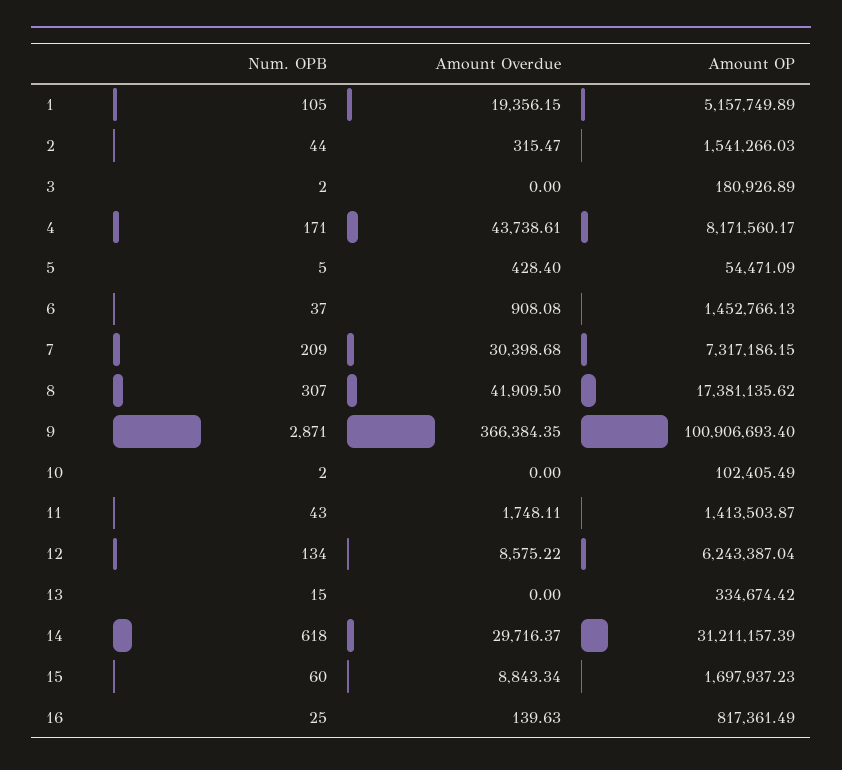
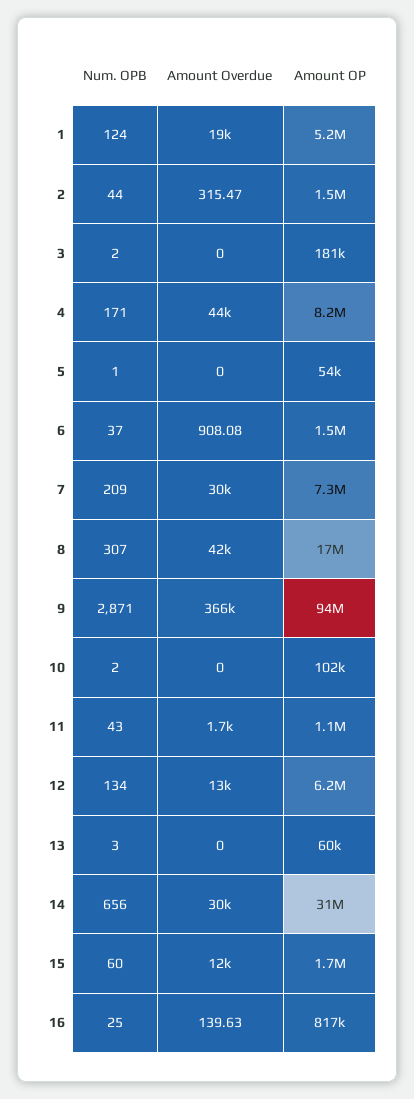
  {
    "Num. OPB": {
-     "1": 105,
+     "1": 124,
      "2": 44,
      "3": 2,
      "4": 171,
-     "5": 5,
+     "5": 1,
      "6": 37,
      "7": 209,
      "8": 307,
      "9": 2871,
      "10": 2,
      "11": 43,
      "12": 134,
-     "13": 15,
+     "13": 3,
-     "14": 618,
+     "14": 656,
      "15": 60,
      "16": 25
    },
    "Amount Overdue": {
      "1": 19356.15,
      "2": 315.47,
      "3": 0,
      "4": 43738.61,
-     "5": 428.4,
+     "5": 0,
      "6": 908.08,
      "7": 30398.68,
      "8": 41909.5,
      "9": 366384.35,
      "10": 0,
      "11": 1748.11,
-     "12": 8575.22,
+     "12": 13000,
      "13": 0,
      "14": 29716.37,
-     "15": 8843.34,
+     "15": 12000,
      "16": 139.63
    },
    "Amount OP": {
      "1": 5157749.89,
      "2": 1541266.03,
      "3": 180926.89,
      "4": 8171560.17,
      "5": 54471.09,
      "6": 1452766.13,
      "7": 7317186.15,
      "8": 17381135.62,
-     "9": 100906693.4,
+     "9": 94000000,
      "10": 102405.49,
-     "11": 1413503.87,
+     "11": 1100000,
      "12": 6243387.04,
-     "13": 334674.42,
+     "13": 60000,
      "14": 31211157.39,
      "15": 1697937.23,
      "16": 817361.49
    }
  }

